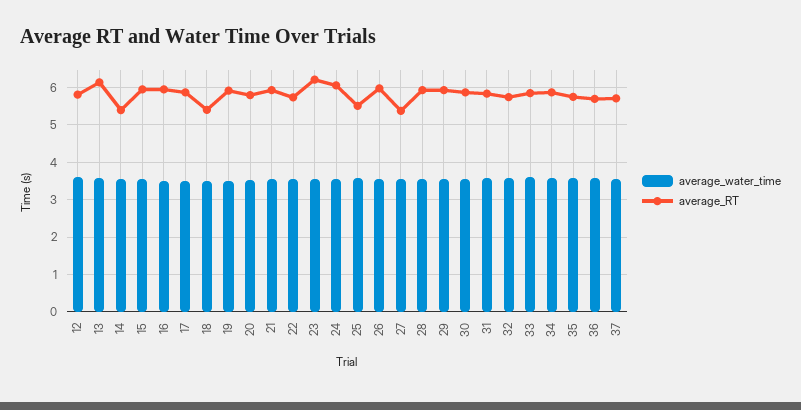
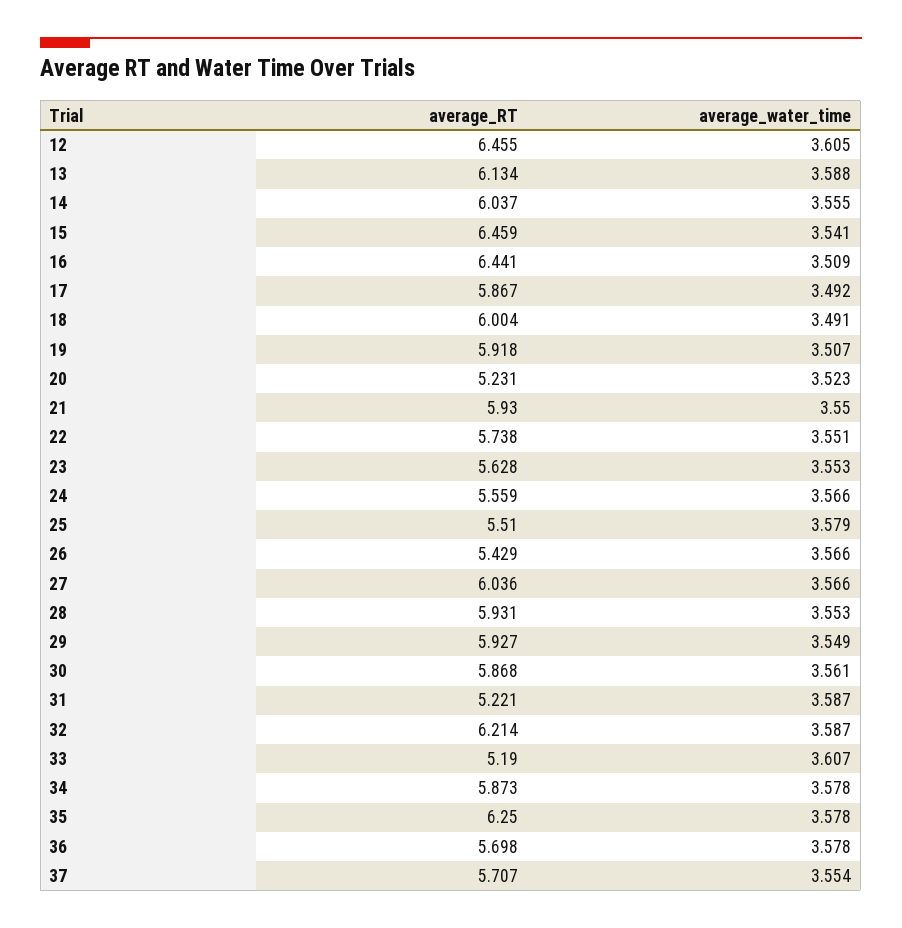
  {
    "average_water_time": {
      "12": 3.605,
      "13": 3.588,
      "14": 3.555,
      "15": 3.541,
      "16": 3.509,
      "17": 3.492,
      "18": 3.491,
      "19": 3.507,
      "20": 3.523,
      "21": 3.55,
      "22": 3.551,
      "23": 3.553,
      "24": 3.566,
      "25": 3.579,
      "26": 3.566,
      "27": 3.566,
      "28": 3.553,
      "29": 3.549,
      "30": 3.561,
      "31": 3.587,
      "32": 3.587,
      "33": 3.607,
      "34": 3.578,
      "35": 3.578,
      "36": 3.578,
      "37": 3.554
    },
    "average_RT": {
-     "12": 5.8,
+     "12": 6.455,
      "13": 6.134,
-     "14": 5.4,
+     "14": 6.037,
-     "15": 6,
+     "15": 6.459,
-     "16": 6,
+     "16": 6.441,
      "17": 5.867,
-     "18": 5.4,
+     "18": 6.004,
      "19": 5.918,
-     "20": 5.8,
+     "20": 5.231,
      "21": 5.93,
      "22": 5.738,
-     "23": 6.2,
+     "23": 5.628,
-     "24": 6,
+     "24": 5.559,
      "25": 5.51,
-     "26": 6,
+     "26": 5.429,
-     "27": 5.4,
+     "27": 6.036,
      "28": 5.931,
      "29": 5.927,
      "30": 5.868,
-     "31": 5.8,
+     "31": 5.221,
-     "32": 5.8,
+     "32": 6.214,
-     "33": 5.8,
+     "33": 5.19,
      "34": 5.873,
-     "35": 5.8,
+     "35": 6.25,
      "36": 5.698,
      "37": 5.707
    }
  }

